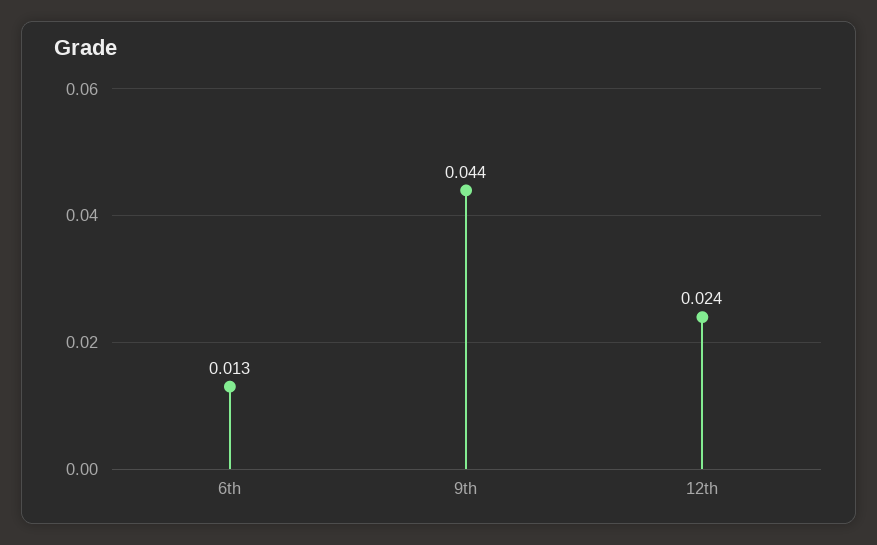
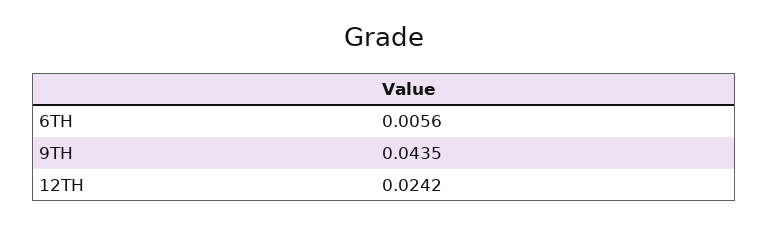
  {
-   "6th": 0.013,
+   "6th": 0.0056,
    "9th": 0.0435,
    "12th": 0.0242
  }

